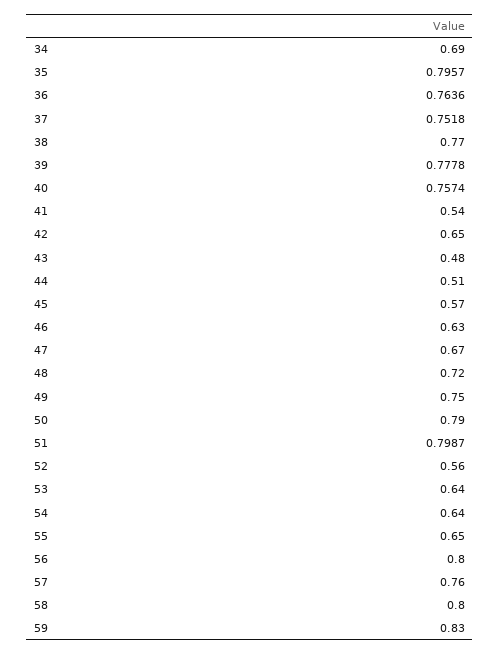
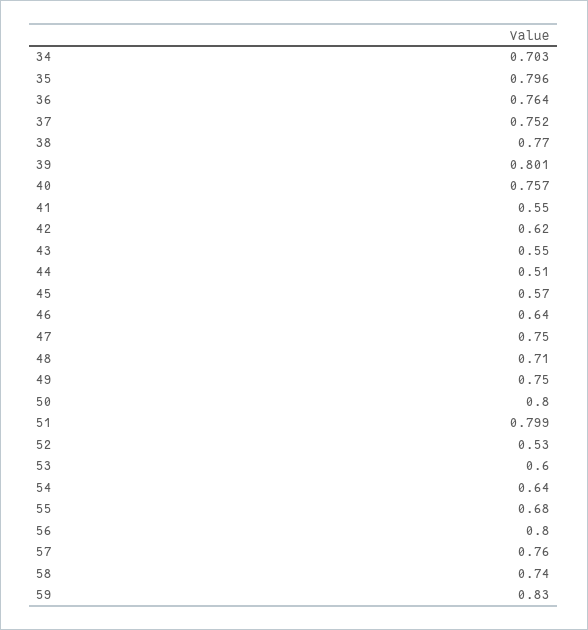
  {
-   "34": 0.69,
+   "34": 0.703,
    "35": 0.7957,
    "36": 0.7636,
    "37": 0.7518,
    "38": 0.77,
-   "39": 0.7778,
+   "39": 0.801,
    "40": 0.7574,
-   "41": 0.54,
+   "41": 0.55,
-   "42": 0.65,
+   "42": 0.62,
-   "43": 0.48,
+   "43": 0.55,
    "44": 0.51,
    "45": 0.57,
-   "46": 0.63,
+   "46": 0.64,
-   "47": 0.67,
+   "47": 0.75,
-   "48": 0.72,
+   "48": 0.71,
    "49": 0.75,
-   "50": 0.79,
+   "50": 0.8,
    "51": 0.7987,
-   "52": 0.56,
+   "52": 0.53,
-   "53": 0.64,
+   "53": 0.6,
    "54": 0.64,
-   "55": 0.65,
+   "55": 0.68,
    "56": 0.8,
    "57": 0.76,
-   "58": 0.8,
+   "58": 0.74,
    "59": 0.83
  }

